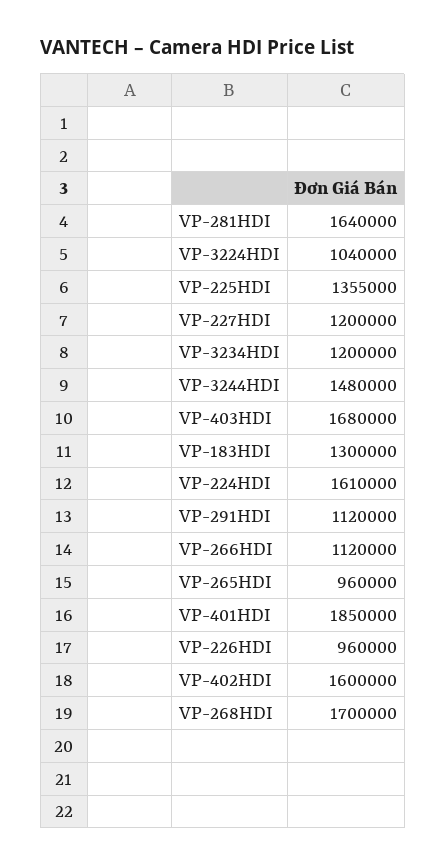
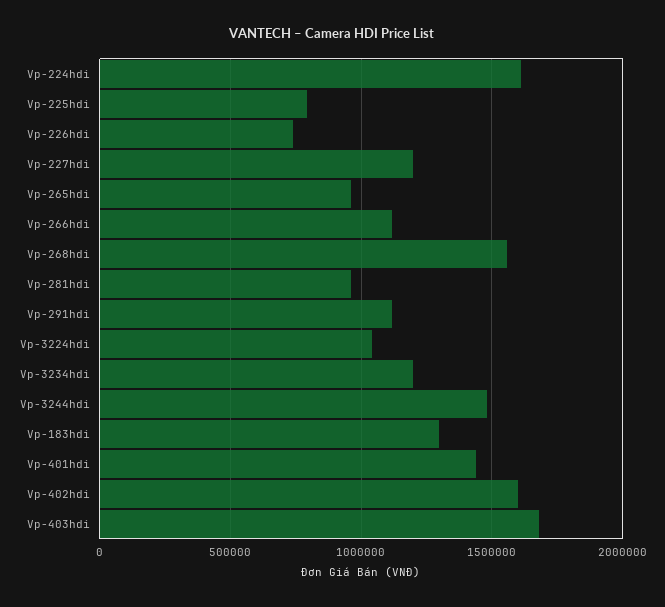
  {
-   "VP-281HDI": 1640000,
+   "VP-281HDI": 950000,
    "VP-3224HDI": 1040000,
-   "VP-225HDI": 1355000,
+   "VP-225HDI": 800000,
    "VP-227HDI": 1200000,
    "VP-3234HDI": 1200000,
    "VP-3244HDI": 1480000,
    "VP-403HDI": 1680000,
    "VP-183HDI": 1300000,
    "VP-224HDI": 1610000,
    "VP-291HDI": 1120000,
    "VP-266HDI": 1120000,
    "VP-265HDI": 960000,
-   "VP-401HDI": 1850000,
+   "VP-401HDI": 1450000,
-   "VP-226HDI": 960000,
+   "VP-226HDI": 750000,
    "VP-402HDI": 1600000,
-   "VP-268HDI": 1700000
+   "VP-268HDI": 1550000
  }

